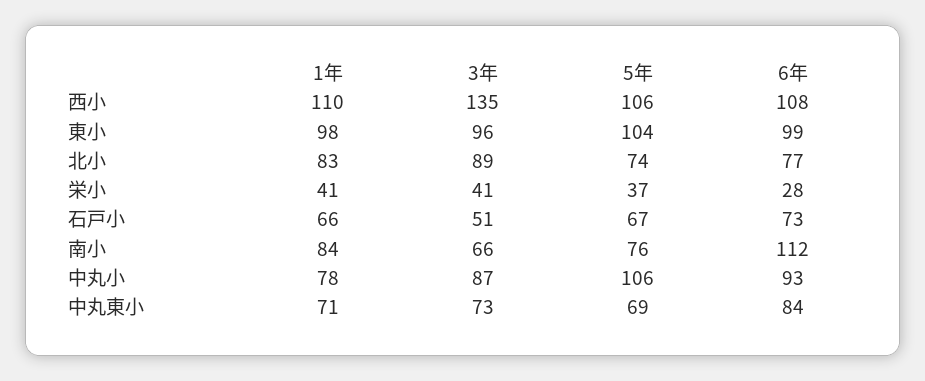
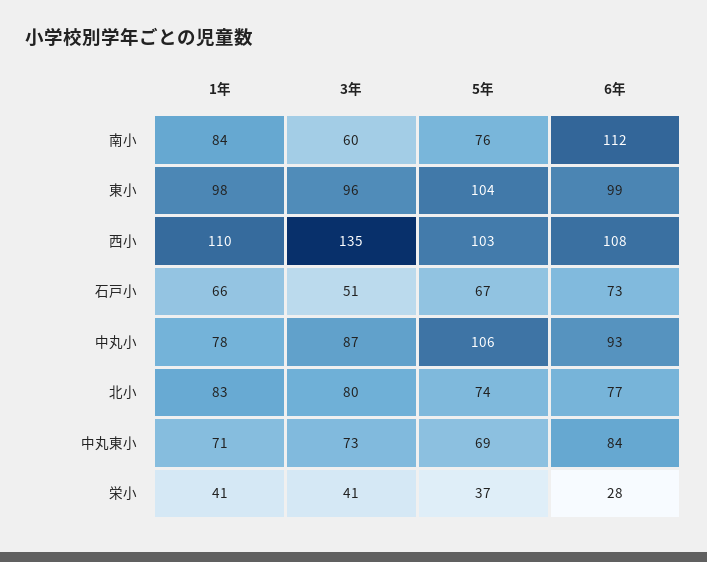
  {
    "1年": {
      "西小": 110,
      "東小": 98,
      "北小": 83,
      "栄小": 41,
      "石戸小": 66,
      "南小": 84,
      "中丸小": 78,
      "中丸東小": 71
    },
    "3年": {
      "西小": 135,
      "東小": 96,
-     "北小": 89,
+     "北小": 80,
      "栄小": 41,
      "石戸小": 51,
-     "南小": 66,
+     "南小": 60,
      "中丸小": 87,
      "中丸東小": 73
    },
    "5年": {
-     "西小": 106,
+     "西小": 103,
      "東小": 104,
      "北小": 74,
      "栄小": 37,
      "石戸小": 67,
      "南小": 76,
      "中丸小": 106,
      "中丸東小": 69
    },
    "6年": {
      "西小": 108,
      "東小": 99,
      "北小": 77,
      "栄小": 28,
      "石戸小": 73,
      "南小": 112,
      "中丸小": 93,
      "中丸東小": 84
    }
  }

